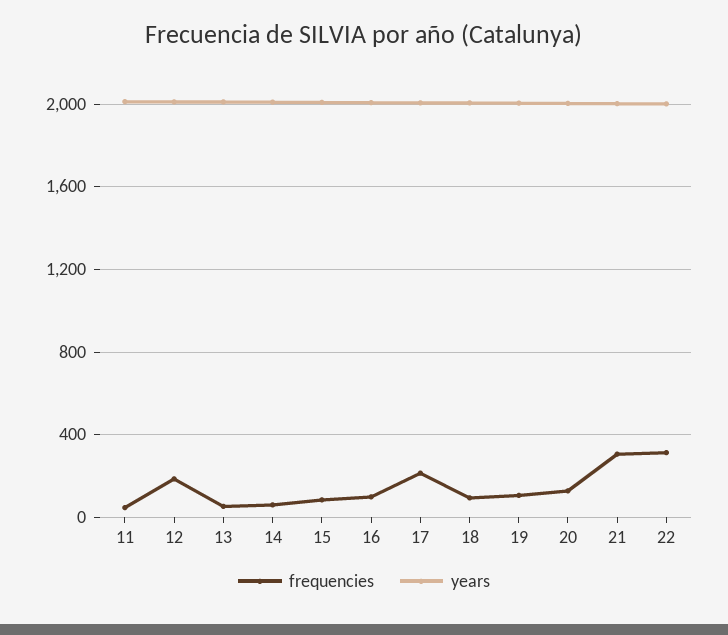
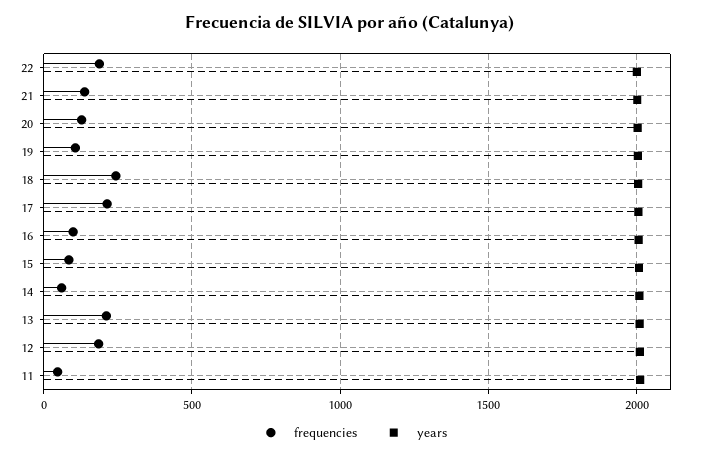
  {
    "frequencies": {
      "11": 50,
      "12": 200,
-     "13": 50,
+     "13": 200,
      "14": 50,
      "15": 100,
      "16": 100,
      "17": 200,
-     "18": 100,
+     "18": 250,
      "19": 100,
      "20": 150,
-     "21": 300,
+     "21": 150,
-     "22": 300
+     "22": 200
    },
    "years": {
      "11": 2000,
      "12": 2000,
      "13": 2000,
      "14": 2000,
      "15": 2000,
      "16": 2000,
      "17": 2000,
      "18": 2000,
      "19": 2000,
      "20": 2000,
      "21": 2000,
      "22": 2000
    }
  }

